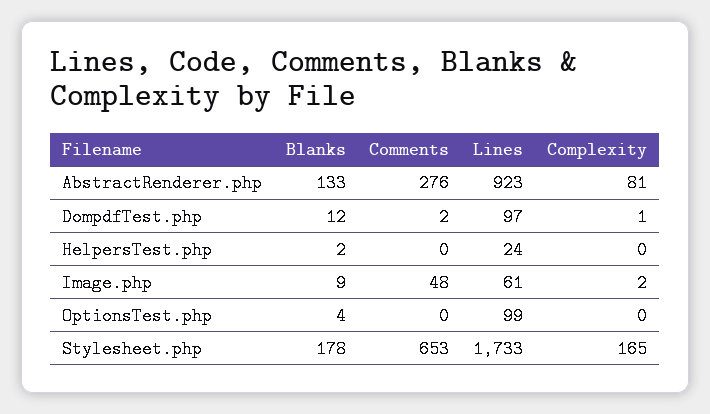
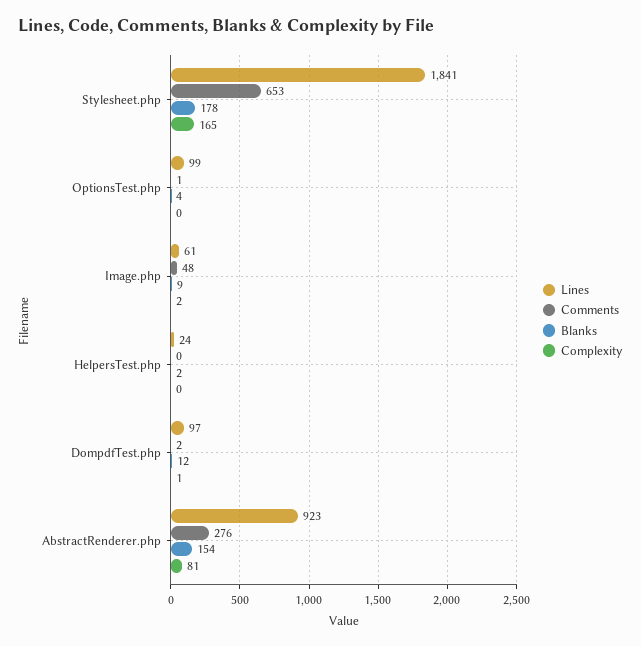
  {
    "Blanks": {
-     "AbstractRenderer.php": 133,
+     "AbstractRenderer.php": 154,
      "DompdfTest.php": 12,
      "HelpersTest.php": 2,
      "Image.php": 9,
      "OptionsTest.php": 4,
      "Stylesheet.php": 178
    },
    "Comments": {
      "AbstractRenderer.php": 276,
      "DompdfTest.php": 2,
      "HelpersTest.php": 0,
      "Image.php": 48,
-     "OptionsTest.php": 0,
+     "OptionsTest.php": 1,
      "Stylesheet.php": 653
    },
    "Lines": {
      "AbstractRenderer.php": 923,
      "DompdfTest.php": 97,
      "HelpersTest.php": 24,
      "Image.php": 61,
      "OptionsTest.php": 99,
-     "Stylesheet.php": 1733
+     "Stylesheet.php": 1841
    },
    "Complexity": {
      "AbstractRenderer.php": 81,
      "DompdfTest.php": 1,
      "HelpersTest.php": 0,
      "Image.php": 2,
      "OptionsTest.php": 0,
      "Stylesheet.php": 165
    }
  }

